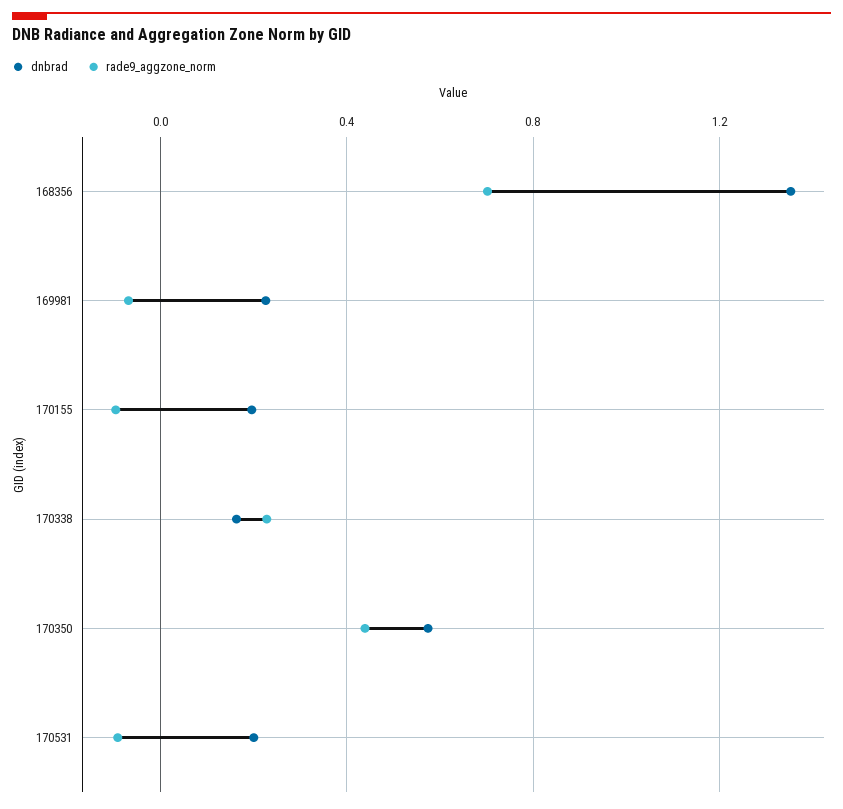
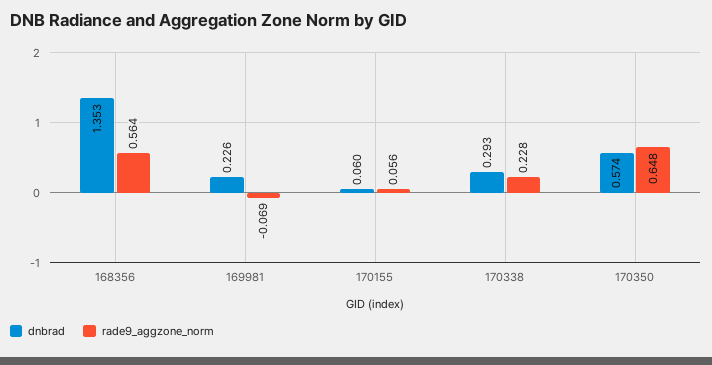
  {
    "dnbrad": {
      "168356": 1.353,
      "169981": 0.226,
-     "170155": 0.2,
+     "170155": 0.06,
-     "170338": 0.15,
+     "170338": 0.293,
-     "170350": 0.574,
+     "170350": 0.574
-     "170531": 0.2
    },
    "rade9_aggzone_norm": {
-     "168356": 0.7,
+     "168356": 0.564,
      "169981": -0.069,
-     "170155": -0.1,
+     "170155": 0.056,
      "170338": 0.228,
-     "170350": 0.45,
+     "170350": 0.648
-     "170531": -0.1
    }
  }

